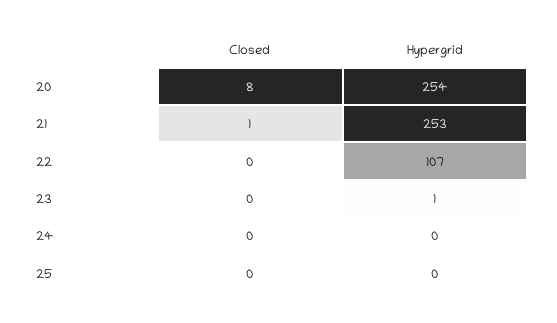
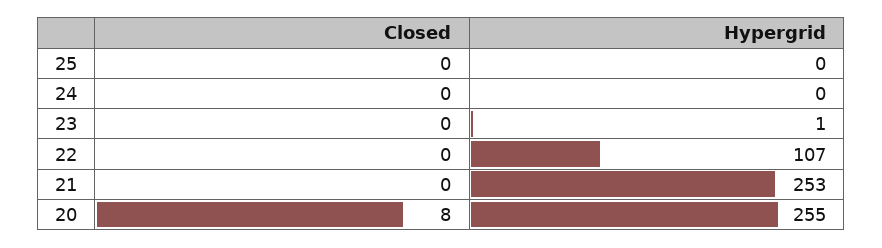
  {
    "Closed": {
      "20": 8,
-     "21": 1,
+     "21": 0,
      "22": 0,
      "23": 0,
      "24": 0,
      "25": 0
    },
    "Hypergrid": {
-     "20": 254,
+     "20": 255,
      "21": 253,
      "22": 107,
      "23": 1,
      "24": 0,
      "25": 0
    }
  }

